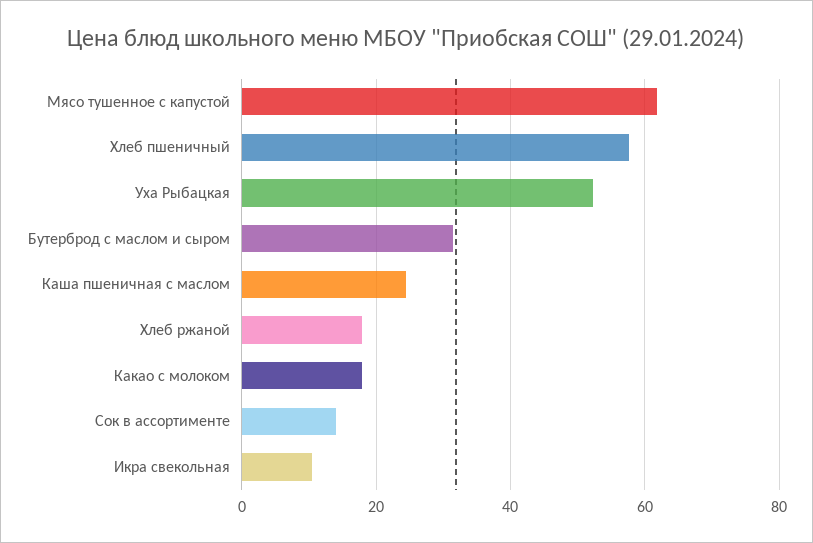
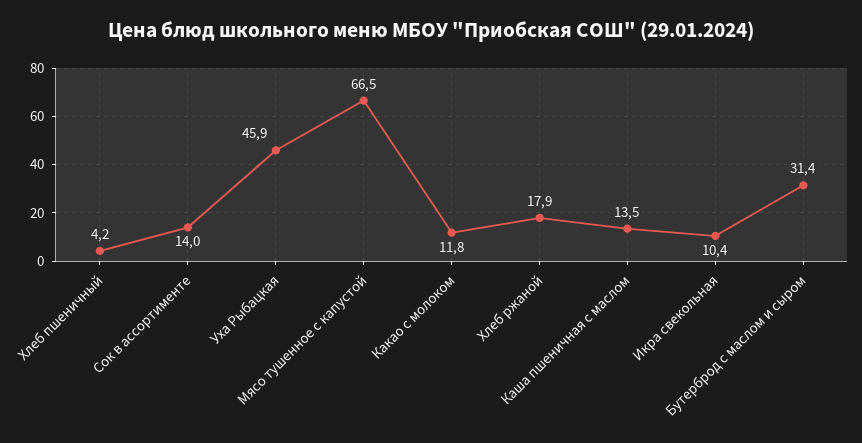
  {
-   "Мясо тушенное с капустой": 62,
+   "Мясо тушенное с капустой": 66.5,
-   "Хлеб пшеничный": 58,
+   "Хлеб пшеничный": 4.2,
-   "Уха Рыбацкая": 52,
+   "Уха Рыбацкая": 45.9,
    "Бутерброд с маслом и сыром": 31.4,
-   "Каша пшеничная с маслом": 24,
+   "Каша пшеничная с маслом": 13.5,
    "Хлеб ржаной": 17.9,
-   "Какао с молоком": 18,
+   "Какао с молоком": 11.8,
    "Сок в ассортименте": 14,
    "Икра свекольная": 10.4
  }

